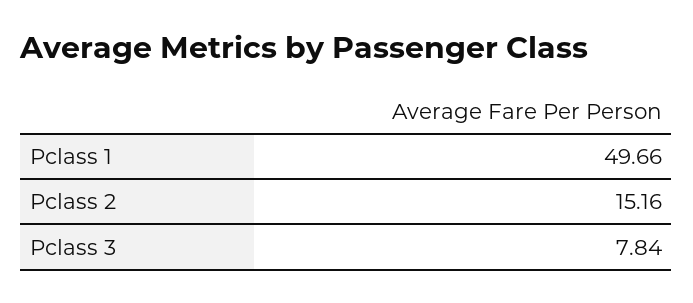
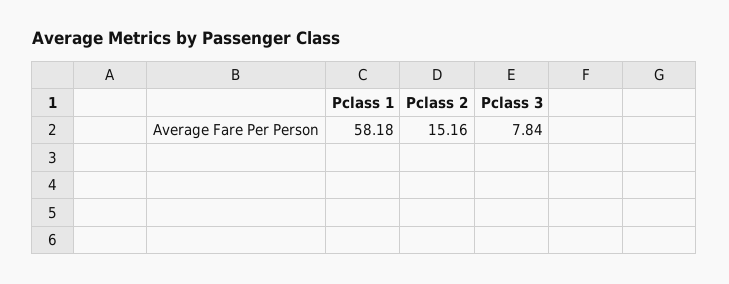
  {
-   "Pclass 1": 49.66,
+   "Pclass 1": 58.18,
    "Pclass 2": 15.16,
    "Pclass 3": 7.84
  }

